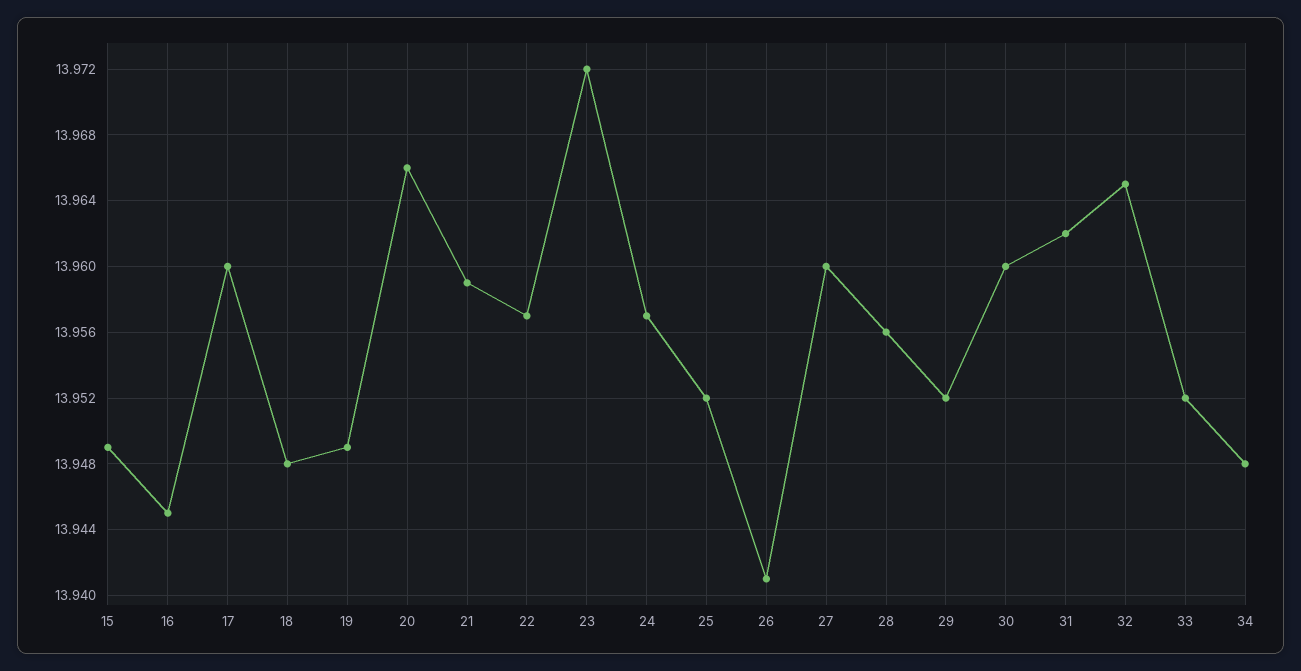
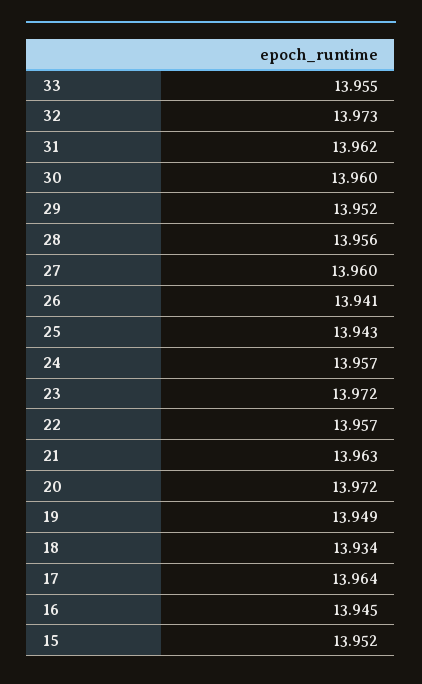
  {
-   "15": 13.949,
+   "15": 13.952,
    "16": 13.945,
-   "17": 13.96,
+   "17": 13.964,
-   "18": 13.948,
+   "18": 13.934,
    "19": 13.949,
-   "20": 13.966,
+   "20": 13.972,
-   "21": 13.959,
+   "21": 13.963,
    "22": 13.957,
    "23": 13.972,
    "24": 13.957,
-   "25": 13.952,
+   "25": 13.943,
    "26": 13.941,
    "27": 13.96,
    "28": 13.956,
    "29": 13.952,
    "30": 13.96,
    "31": 13.962,
-   "32": 13.965,
+   "32": 13.973,
-   "33": 13.952,
+   "33": 13.955
-   "34": 13.948
  }

